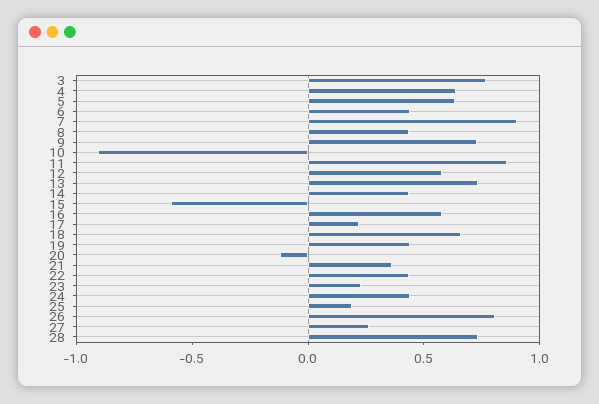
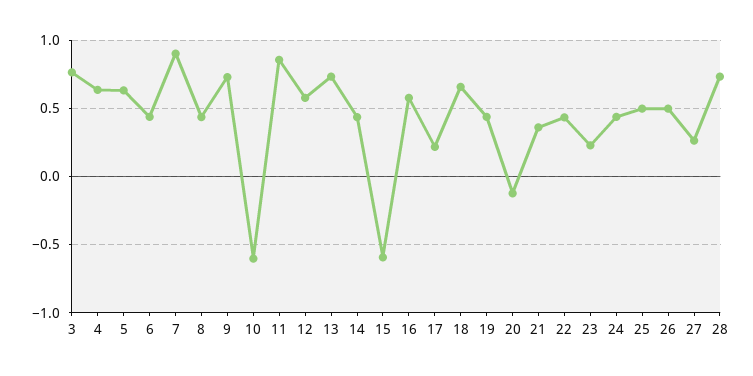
  {
    "3": 0.75,
    "4": 0.65,
    "5": 0.65,
    "6": 0.45,
    "7": 0.9,
    "8": 0.45,
    "9": 0.75,
-   "10": -0.9,
+   "10": -0.6,
    "11": 0.85,
    "12": 0.6,
    "13": 0.75,
    "14": 0.45,
    "15": -0.6,
    "16": 0.6,
    "17": 0.2,
    "18": 0.65,
    "19": 0.45,
    "20": -0.1,
    "21": 0.35,
    "22": 0.45,
    "23": 0.25,
    "24": 0.45,
-   "25": 0.2,
+   "25": 0.5,
-   "26": 0.8,
+   "26": 0.5,
    "27": 0.25,
    "28": 0.75
  }

